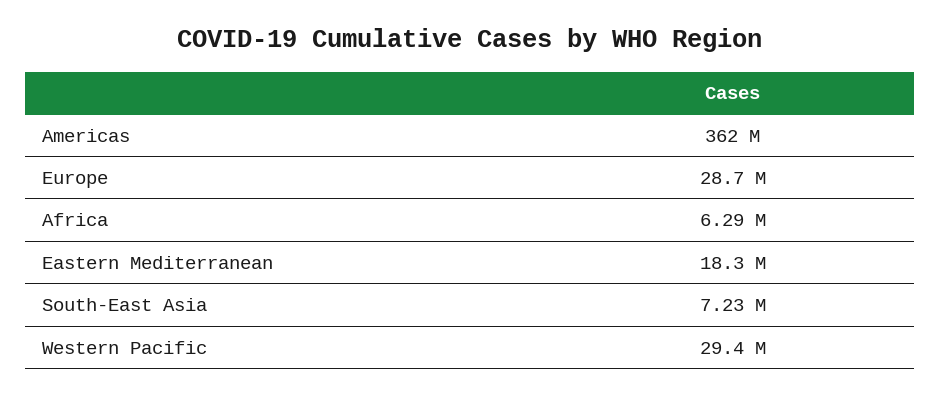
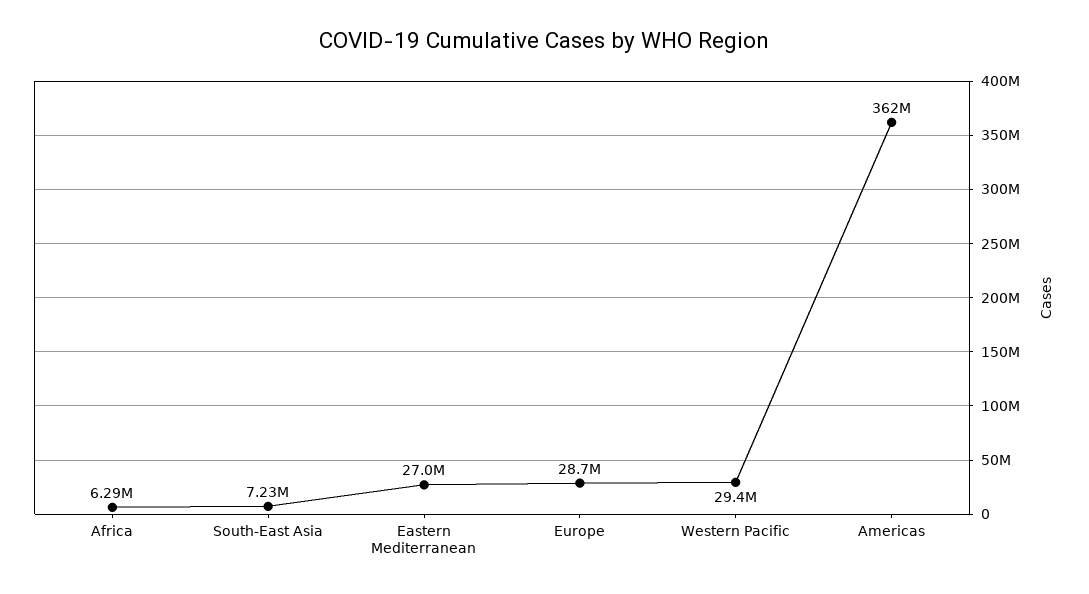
  {
    "Americas": 362000000,
    "Europe": 28700000,
    "Africa": 6290000,
-   "Eastern Mediterranean": 18300000,
+   "Eastern Mediterranean": 27000000,
    "South-East Asia": 7230000,
    "Western Pacific": 29400000
  }

